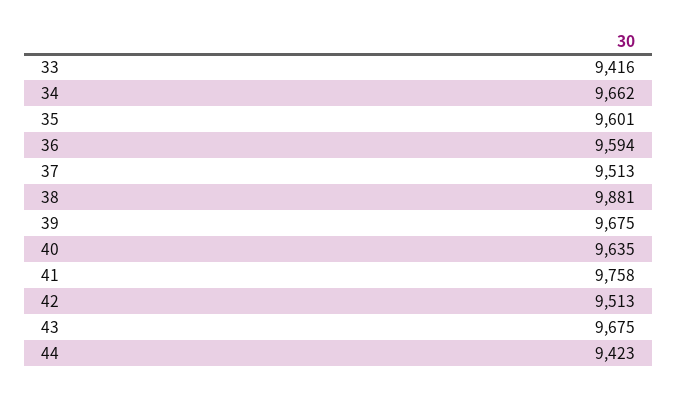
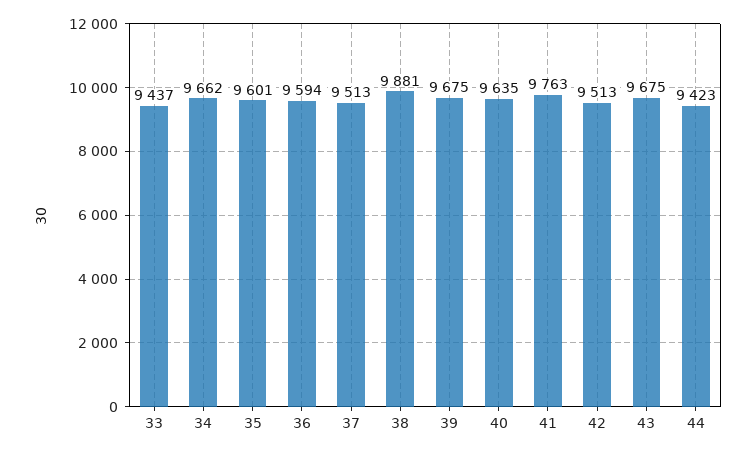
  {
-   "33": 9416,
+   "33": 9437,
    "34": 9662,
    "35": 9601,
    "36": 9594,
    "37": 9513,
    "38": 9881,
    "39": 9675,
    "40": 9635,
-   "41": 9758,
+   "41": 9763,
    "42": 9513,
    "43": 9675,
    "44": 9423
  }

